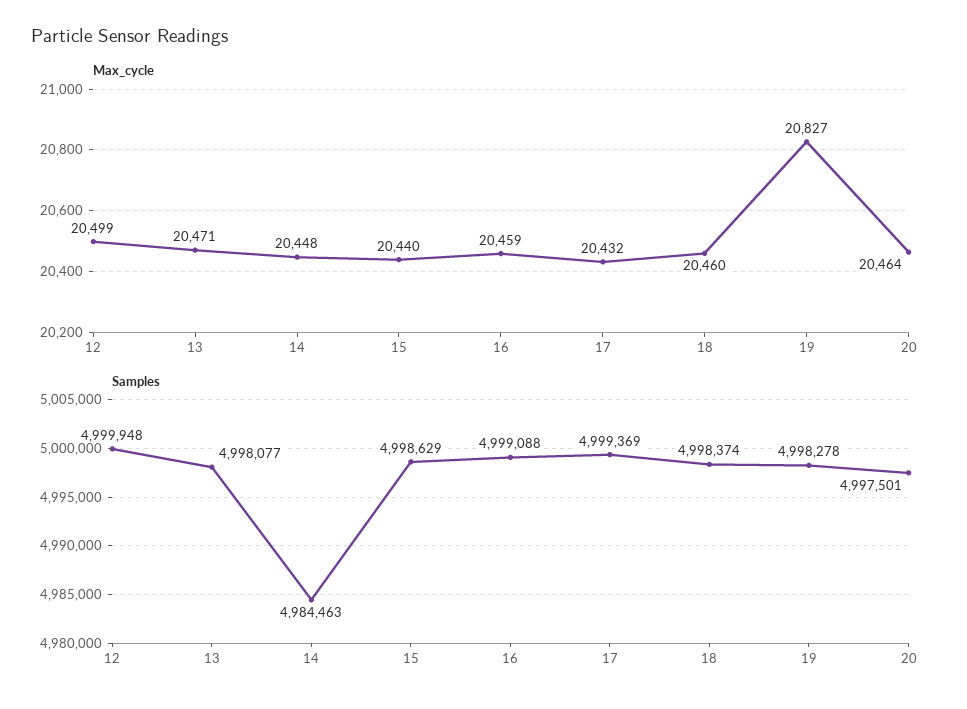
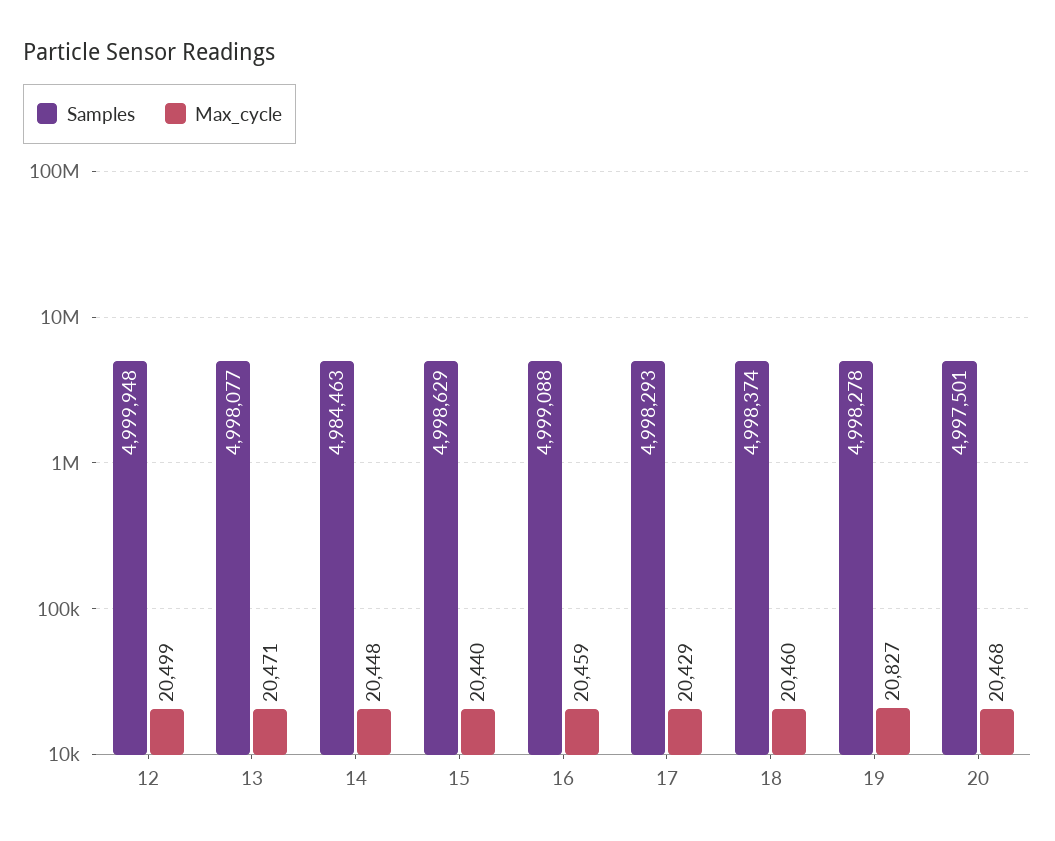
  {
    "Max_cycle": {
      "12": 20499,
      "13": 20471,
      "14": 20448,
      "15": 20440,
      "16": 20459,
-     "17": 20432,
+     "17": 20429,
      "18": 20460,
      "19": 20827,
-     "20": 20464
+     "20": 20468
    },
    "Samples": {
      "12": 4999948,
      "13": 4998077,
      "14": 4984463,
      "15": 4998629,
      "16": 4999088,
-     "17": 4999369,
+     "17": 4998293,
      "18": 4998374,
      "19": 4998278,
      "20": 4997501
    }
  }

